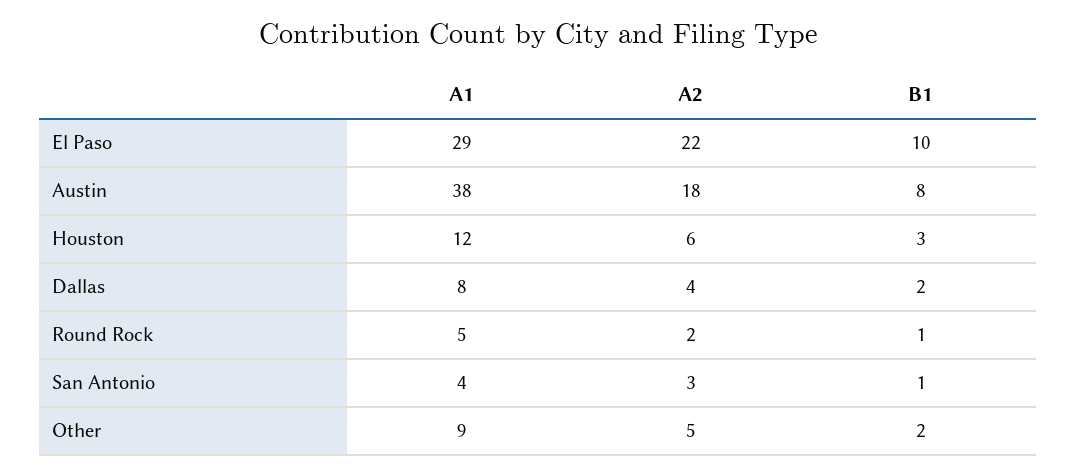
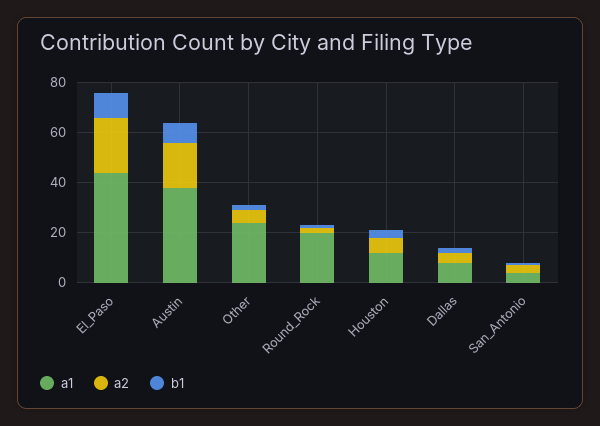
  {
    "A1": {
-     "El Paso": 29,
+     "El Paso": 45,
      "Austin": 38,
      "Houston": 12,
      "Dallas": 8,
-     "Round Rock": 5,
+     "Round Rock": 20,
      "San Antonio": 4,
-     "Other": 9
+     "Other": 25
    },
    "A2": {
      "El Paso": 22,
      "Austin": 18,
      "Houston": 6,
      "Dallas": 4,
      "Round Rock": 2,
      "San Antonio": 3,
      "Other": 5
    },
    "B1": {
      "El Paso": 10,
      "Austin": 8,
      "Houston": 3,
      "Dallas": 2,
      "Round Rock": 1,
      "San Antonio": 1,
      "Other": 2
    }
  }

